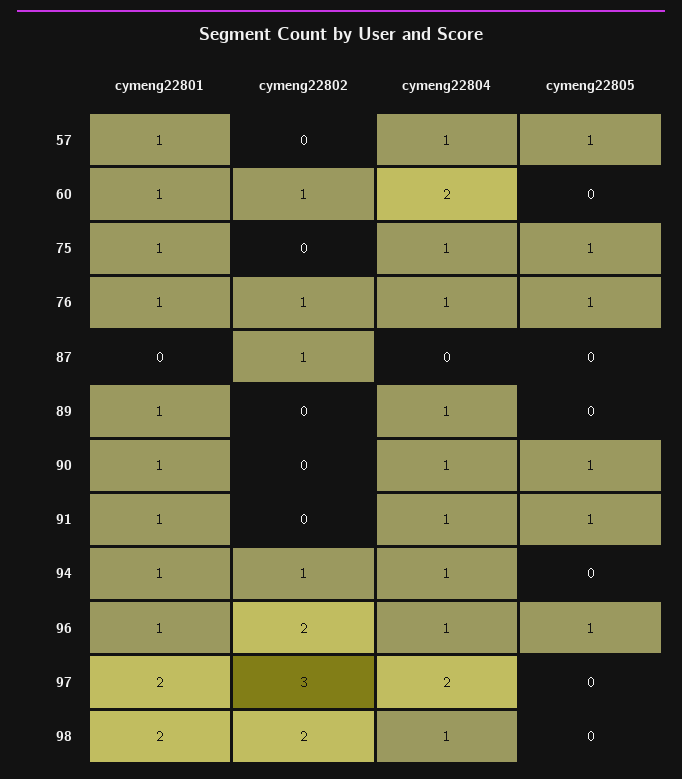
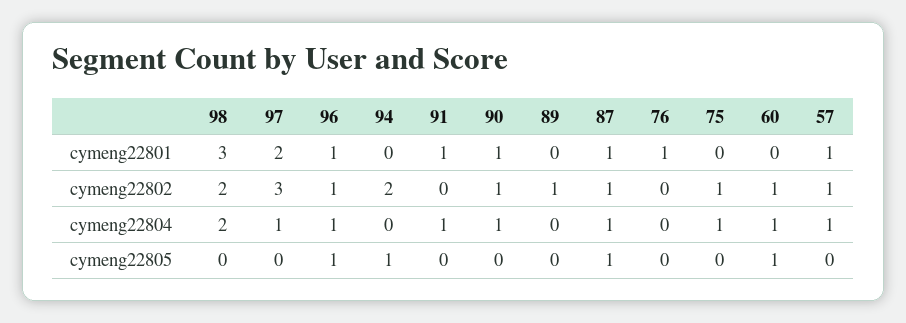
  {
    "cymeng22801": {
      "57": 1,
-     "60": 1,
+     "60": 0,
-     "75": 1,
+     "75": 0,
      "76": 1,
-     "87": 0,
+     "87": 1,
-     "89": 1,
+     "89": 0,
      "90": 1,
      "91": 1,
-     "94": 1,
+     "94": 0,
      "96": 1,
      "97": 2,
-     "98": 2
+     "98": 3
    },
    "cymeng22802": {
-     "57": 0,
+     "57": 1,
      "60": 1,
-     "75": 0,
+     "75": 1,
-     "76": 1,
+     "76": 0,
      "87": 1,
-     "89": 0,
+     "89": 1,
-     "90": 0,
+     "90": 1,
      "91": 0,
-     "94": 1,
+     "94": 2,
-     "96": 2,
+     "96": 1,
      "97": 3,
      "98": 2
    },
    "cymeng22804": {
      "57": 1,
-     "60": 2,
+     "60": 1,
      "75": 1,
-     "76": 1,
+     "76": 0,
-     "87": 0,
+     "87": 1,
-     "89": 1,
+     "89": 0,
      "90": 1,
      "91": 1,
-     "94": 1,
+     "94": 0,
      "96": 1,
-     "97": 2,
+     "97": 1,
-     "98": 1
+     "98": 2
    },
    "cymeng22805": {
-     "57": 1,
+     "57": 0,
-     "60": 0,
+     "60": 1,
-     "75": 1,
+     "75": 0,
-     "76": 1,
+     "76": 0,
-     "87": 0,
+     "87": 1,
      "89": 0,
-     "90": 1,
+     "90": 0,
-     "91": 1,
+     "91": 0,
-     "94": 0,
+     "94": 1,
      "96": 1,
      "97": 0,
      "98": 0
    }
  }

